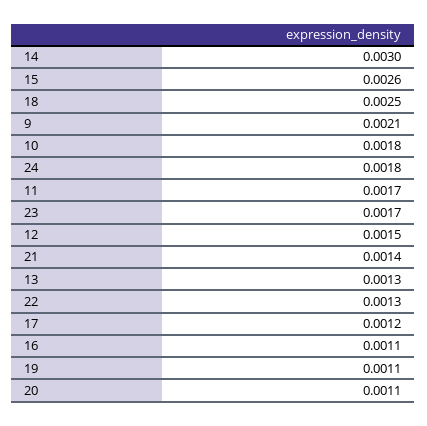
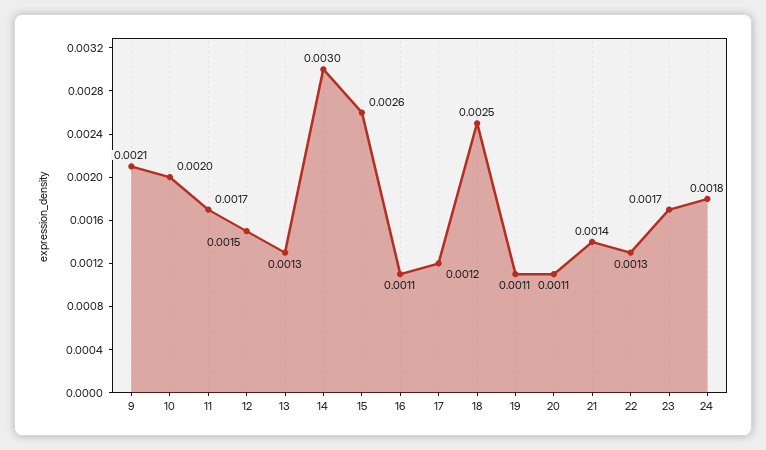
  {
    "14": 0.003,
    "15": 0.0026,
    "18": 0.0025,
    "9": 0.0021,
-   "10": 0.0018,
+   "10": 0.002,
    "24": 0.0018,
    "11": 0.0017,
    "23": 0.0017,
    "12": 0.0015,
    "21": 0.0014,
    "13": 0.0013,
    "22": 0.0013,
    "17": 0.0012,
    "16": 0.0011,
    "19": 0.0011,
    "20": 0.0011
  }

